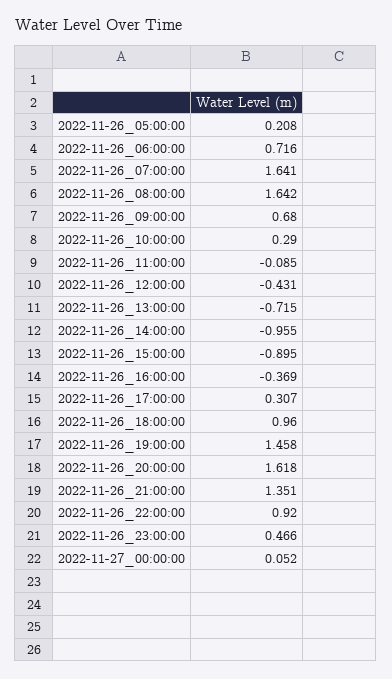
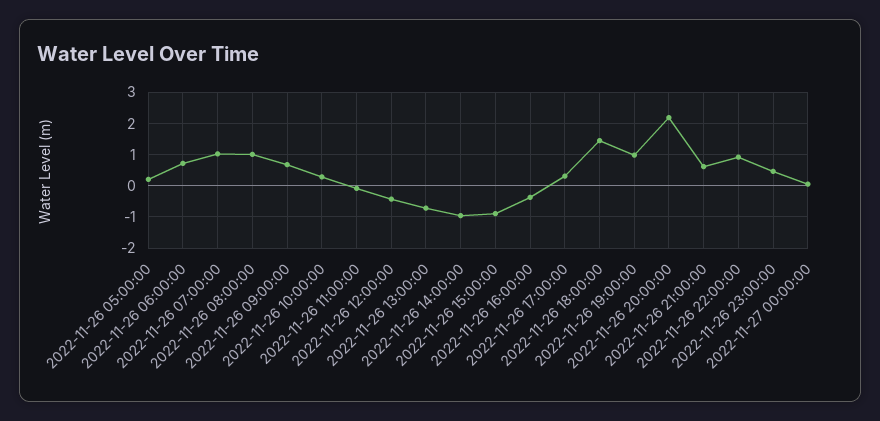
  {
    "2022-11-26_05:00:00": 0.208,
    "2022-11-26_06:00:00": 0.716,
-   "2022-11-26_07:00:00": 1.641,
+   "2022-11-26_07:00:00": 1,
-   "2022-11-26_08:00:00": 1.642,
+   "2022-11-26_08:00:00": 1,
    "2022-11-26_09:00:00": 0.68,
    "2022-11-26_10:00:00": 0.29,
    "2022-11-26_11:00:00": -0.085,
    "2022-11-26_12:00:00": -0.431,
    "2022-11-26_13:00:00": -0.715,
    "2022-11-26_14:00:00": -0.955,
    "2022-11-26_15:00:00": -0.895,
    "2022-11-26_16:00:00": -0.369,
    "2022-11-26_17:00:00": 0.307,
-   "2022-11-26_18:00:00": 0.96,
+   "2022-11-26_18:00:00": 1.4,
-   "2022-11-26_19:00:00": 1.458,
+   "2022-11-26_19:00:00": 1,
-   "2022-11-26_20:00:00": 1.618,
+   "2022-11-26_20:00:00": 2.2,
-   "2022-11-26_21:00:00": 1.351,
+   "2022-11-26_21:00:00": 0.6,
    "2022-11-26_22:00:00": 0.92,
    "2022-11-26_23:00:00": 0.466,
    "2022-11-27_00:00:00": 0.052
  }

